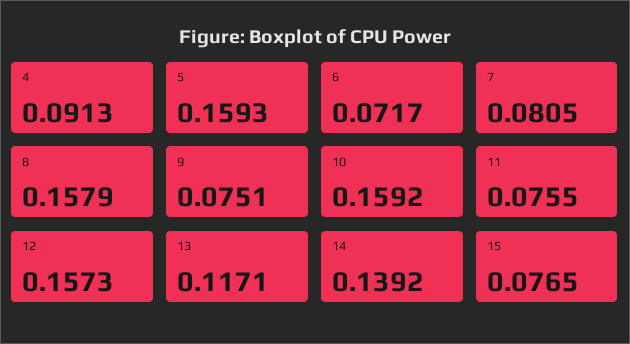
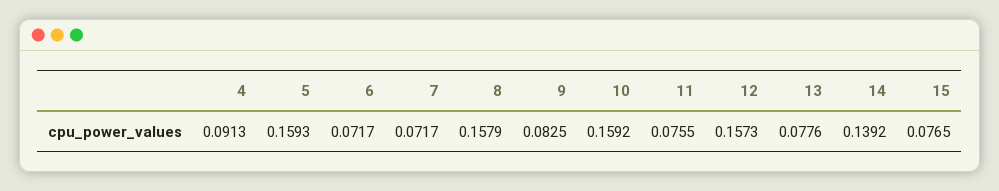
  {
    "4": 0.0913,
    "5": 0.1593,
    "6": 0.0717,
-   "7": 0.0805,
+   "7": 0.0717,
    "8": 0.1579,
-   "9": 0.0751,
+   "9": 0.0825,
    "10": 0.1592,
    "11": 0.0755,
    "12": 0.1573,
-   "13": 0.1171,
+   "13": 0.0776,
    "14": 0.1392,
    "15": 0.0765
  }

